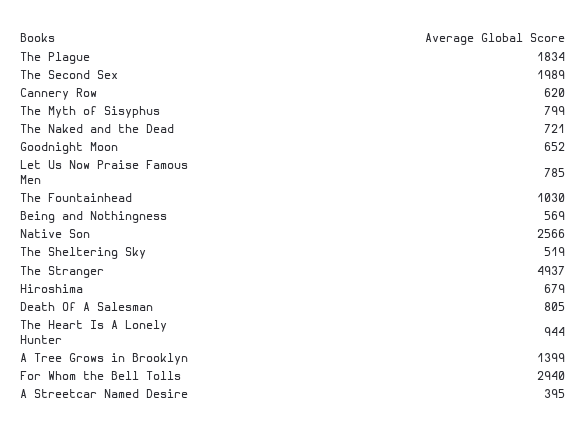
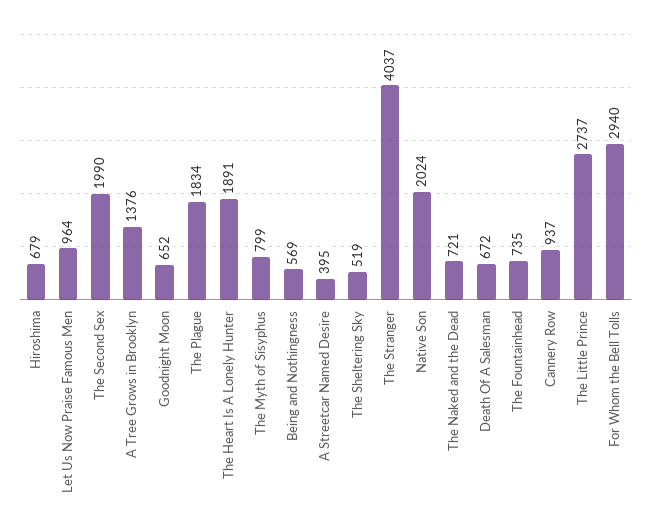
  {
    "The Plague": 1834,
-   "The Second Sex": 1989,
+   "The Second Sex": 1990,
-   "Cannery Row": 620,
+   "Cannery Row": 937,
    "The Myth of Sisyphus": 799,
    "The Naked and the Dead": 721,
    "Goodnight Moon": 652,
-   "Let Us Now Praise Famous Men": 785,
+   "Let Us Now Praise Famous Men": 964,
-   "The Fountainhead": 1030,
+   "The Fountainhead": 735,
    "Being and Nothingness": 569,
-   "Native Son": 2566,
+   "Native Son": 2024,
    "The Sheltering Sky": 519,
-   "The Stranger": 4937,
+   "The Stranger": 4037,
    "Hiroshima": 679,
-   "Death Of A Salesman": 805,
+   "Death Of A Salesman": 672,
-   "The Heart Is A Lonely Hunter": 944,
+   "The Heart Is A Lonely Hunter": 1891,
-   "A Tree Grows in Brooklyn": 1399,
+   "A Tree Grows in Brooklyn": 1376,
    "For Whom the Bell Tolls": 2940,
-   "A Streetcar Named Desire": 395
+   "A Streetcar Named Desire": 395,
+   "The Little Prince": 2737
  }

